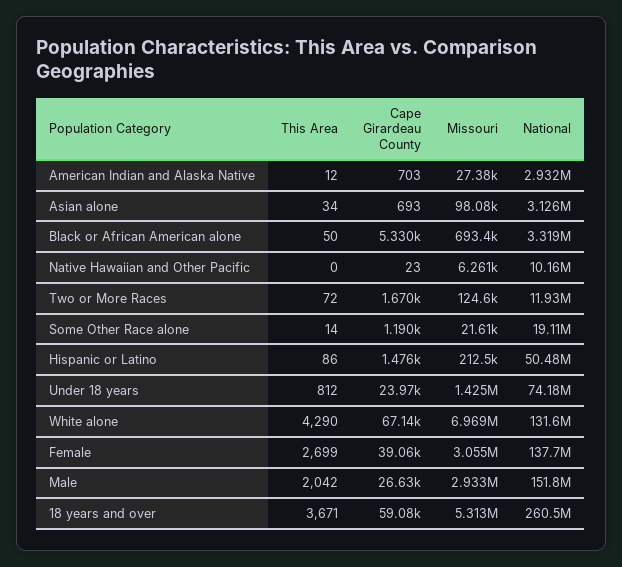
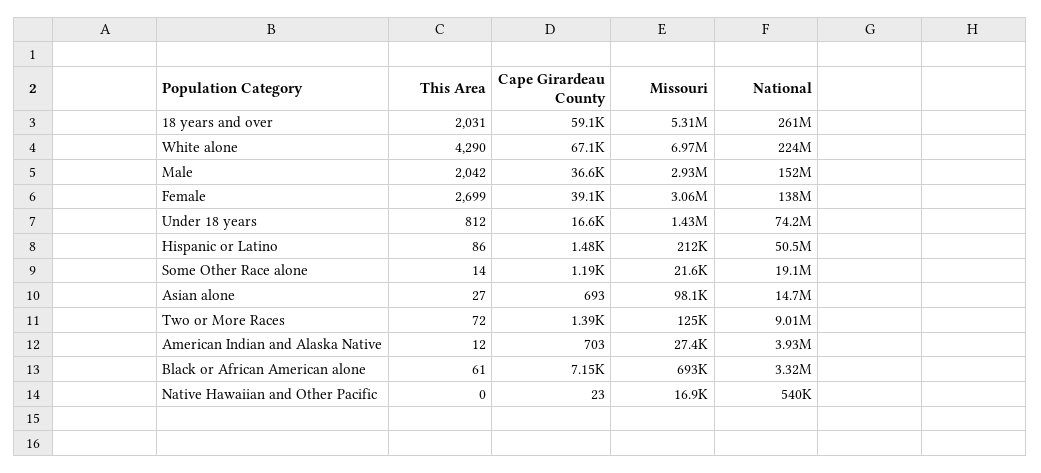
  {
    "This Area": {
      "American Indian and Alaska Native": 12,
-     "Asian alone": 34,
+     "Asian alone": 27,
-     "Black or African American alone": 50,
+     "Black or African American alone": 61,
      "Native Hawaiian and Other Pacific": 0,
      "Two or More Races": 72,
      "Some Other Race alone": 14,
      "Hispanic or Latino": 86,
      "Under 18 years": 812,
      "White alone": 4290,
      "Female": 2699,
      "Male": 2042,
-     "18 years and over": 3671
+     "18 years and over": 2031
    },
    "Cape Girardeau County": {
      "American Indian and Alaska Native": 703,
      "Asian alone": 693,
-     "Black or African American alone": 5330,
+     "Black or African American alone": 7150,
      "Native Hawaiian and Other Pacific": 23,
-     "Two or More Races": 1670,
+     "Two or More Races": 1390,
      "Some Other Race alone": 1190,
      "Hispanic or Latino": 1476,
-     "Under 18 years": 23970,
+     "Under 18 years": 16600,
      "White alone": 67140,
      "Female": 39060,
-     "Male": 26630,
+     "Male": 36600,
      "18 years and over": 59080
    },
    "Missouri": {
      "American Indian and Alaska Native": 27380,
      "Asian alone": 98080,
      "Black or African American alone": 693400,
-     "Native Hawaiian and Other Pacific": 6261,
+     "Native Hawaiian and Other Pacific": 16900,
      "Two or More Races": 124600,
      "Some Other Race alone": 21610,
      "Hispanic or Latino": 212500,
      "Under 18 years": 1425000,
      "White alone": 6969000,
      "Female": 3055000,
      "Male": 2933000,
      "18 years and over": 5313000
    },
    "National": {
-     "American Indian and Alaska Native": 2932000,
+     "American Indian and Alaska Native": 3930000,
-     "Asian alone": 3126000,
+     "Asian alone": 14700000,
      "Black or African American alone": 3319000,
-     "Native Hawaiian and Other Pacific": 10160000,
+     "Native Hawaiian and Other Pacific": 540000,
-     "Two or More Races": 11930000,
+     "Two or More Races": 9010000,
      "Some Other Race alone": 19110000,
      "Hispanic or Latino": 50480000,
      "Under 18 years": 74180000,
-     "White alone": 131600000,
+     "White alone": 224000000,
      "Female": 137700000,
      "Male": 151800000,
      "18 years and over": 260500000
    }
  }

